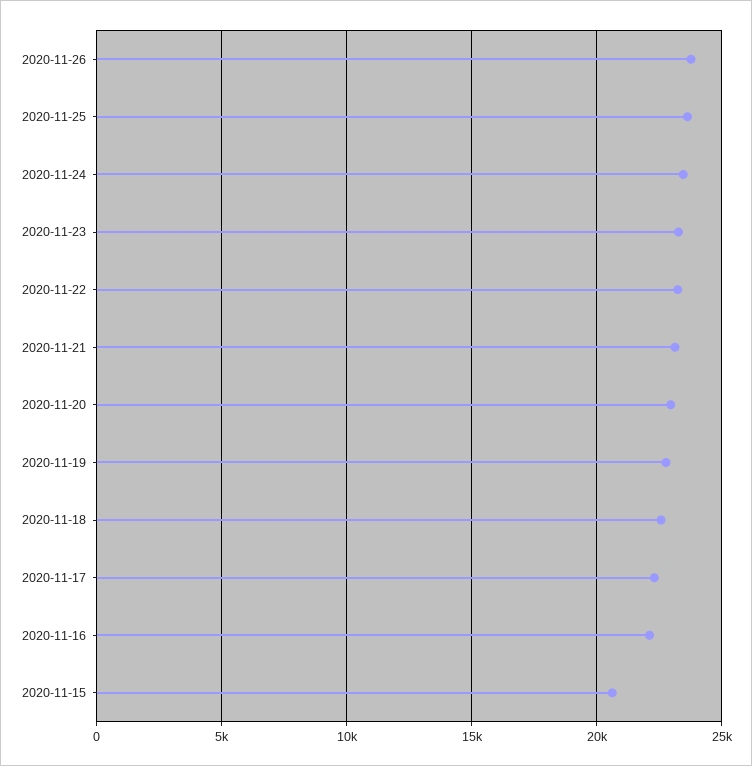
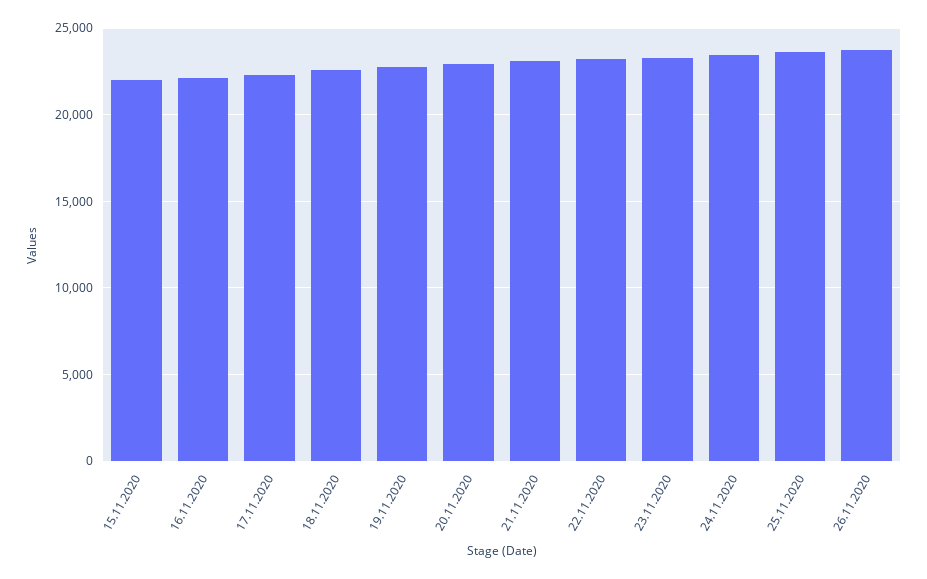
  {
    "2020-11-26": 24000,
    "2020-11-25": 23500,
    "2020-11-24": 23500,
    "2020-11-23": 23500,
    "2020-11-22": 23000,
    "2020-11-21": 23000,
    "2020-11-20": 23000,
    "2020-11-19": 23000,
    "2020-11-18": 22500,
    "2020-11-17": 22500,
    "2020-11-16": 22000,
-   "2020-11-15": 20500
+   "2020-11-15": 22000
  }

